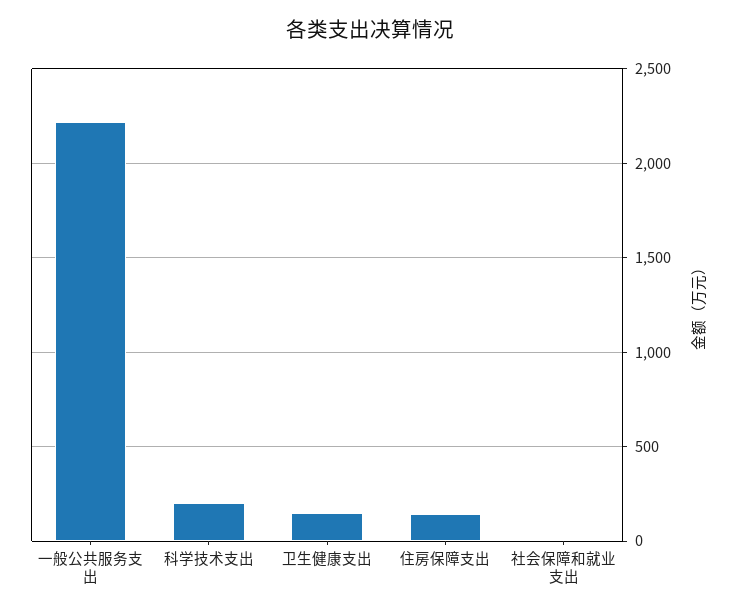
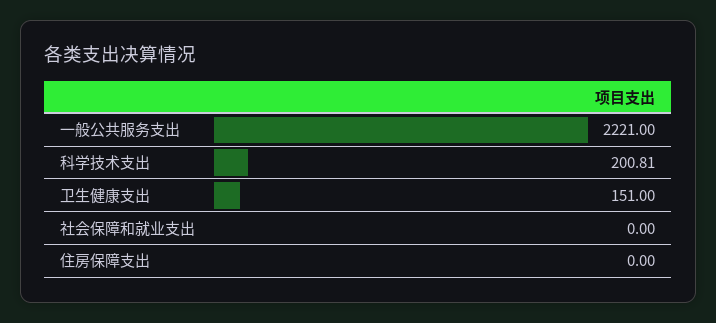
  {
    "一般公共服务支出": 2221,
    "科学技术支出": 200.81,
    "卫生健康支出": 151,
-   "住房保障支出": 150,
+   "住房保障支出": 0,
    "社会保障和就业支出": 0
  }

